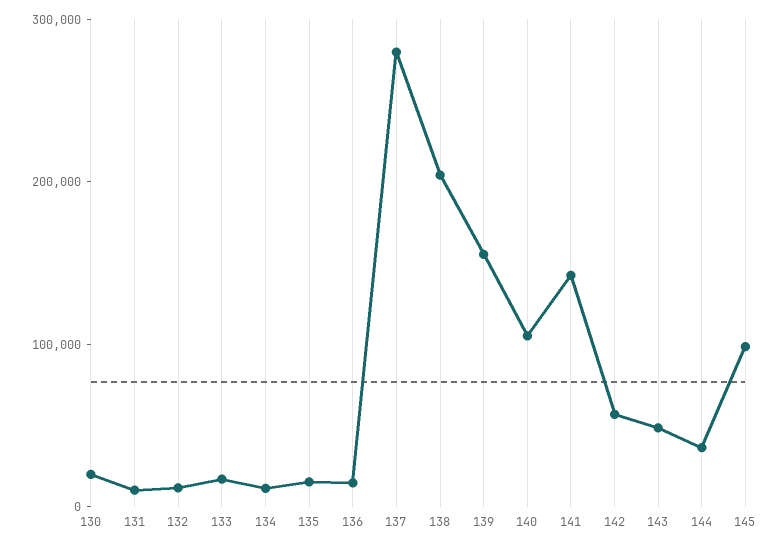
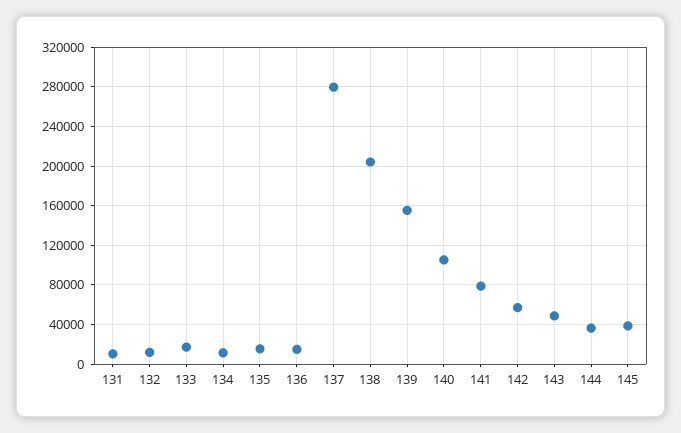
  {
-   "130": 20000,
    "131": 10000,
    "132": 10000,
    "133": 20000,
    "134": 10000,
    "135": 20000,
    "136": 10000,
    "137": 280000,
    "138": 200000,
    "139": 160000,
    "140": 110000,
-   "141": 140000,
+   "141": 80000,
    "142": 60000,
    "143": 50000,
    "144": 40000,
-   "145": 100000
+   "145": 40000
  }

